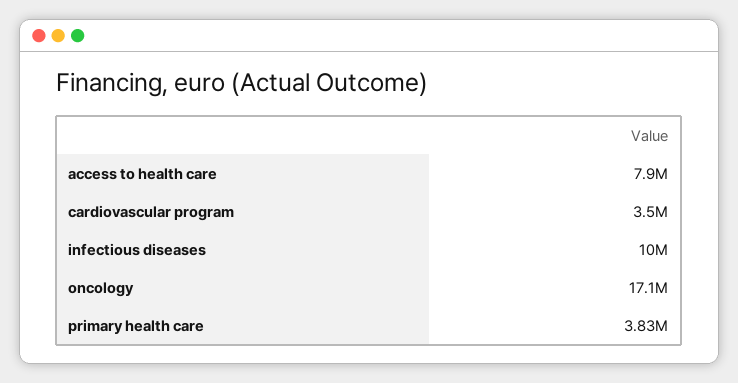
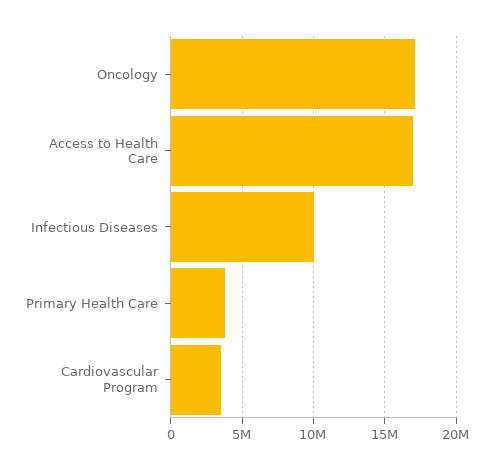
  {
-   "access to health care": 7900000,
+   "access to health care": 17000000,
    "cardiovascular program": 3500000,
    "infectious diseases": 10000000,
    "oncology": 17100000,
    "primary health care": 3830000
  }

